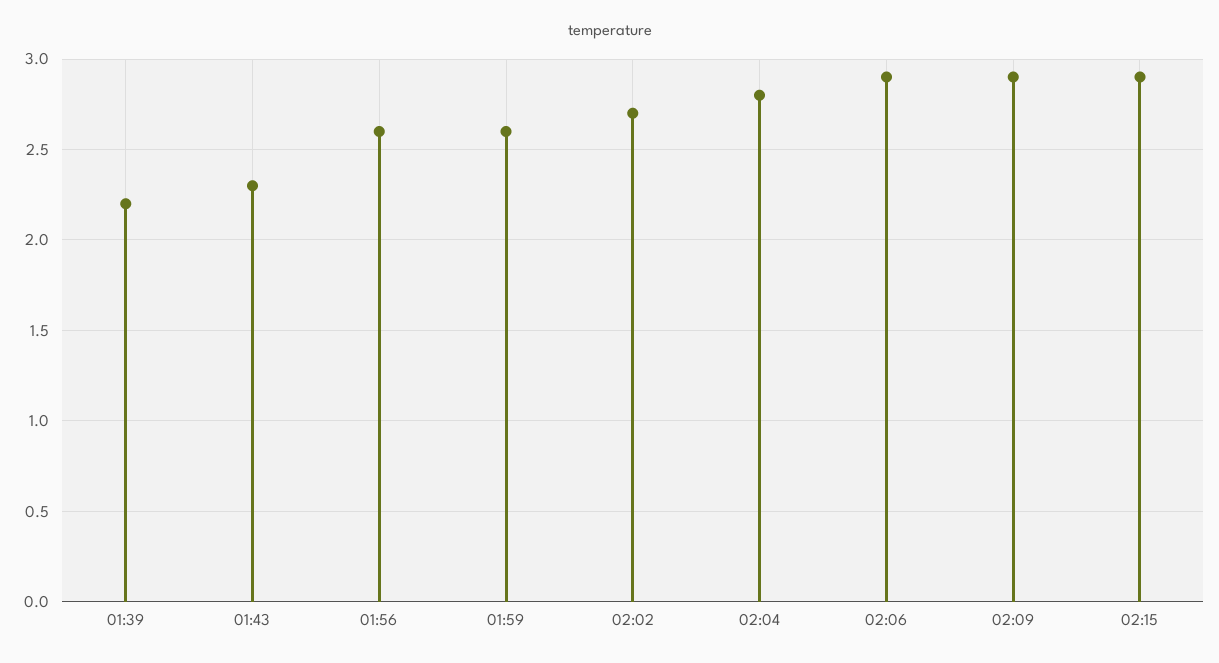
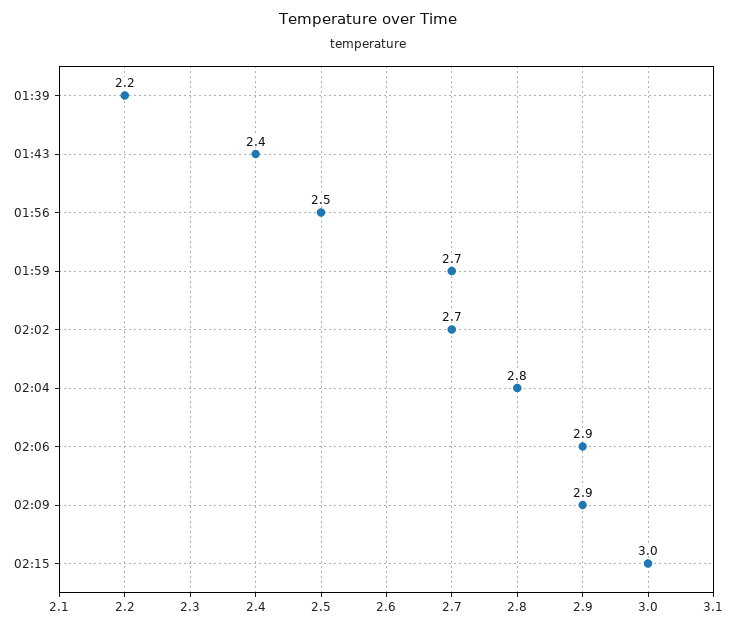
  {
    "01:39": 2.2,
-   "01:43": 2.3,
+   "01:43": 2.4,
-   "01:56": 2.6,
+   "01:56": 2.5,
-   "01:59": 2.6,
+   "01:59": 2.7,
    "02:02": 2.7,
    "02:04": 2.8,
    "02:06": 2.9,
    "02:09": 2.9,
-   "02:15": 2.9
+   "02:15": 3
  }

